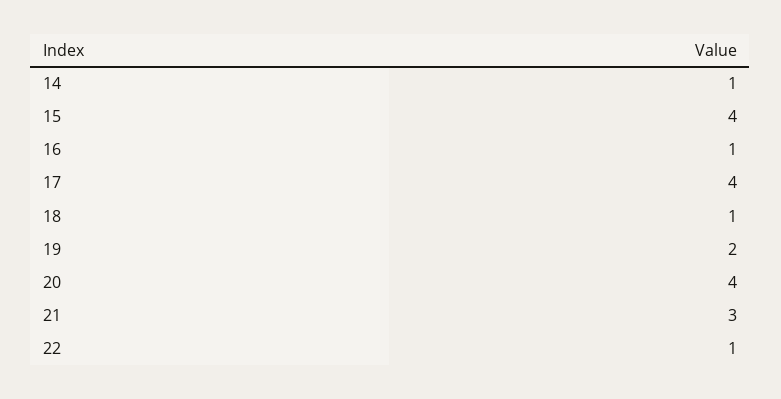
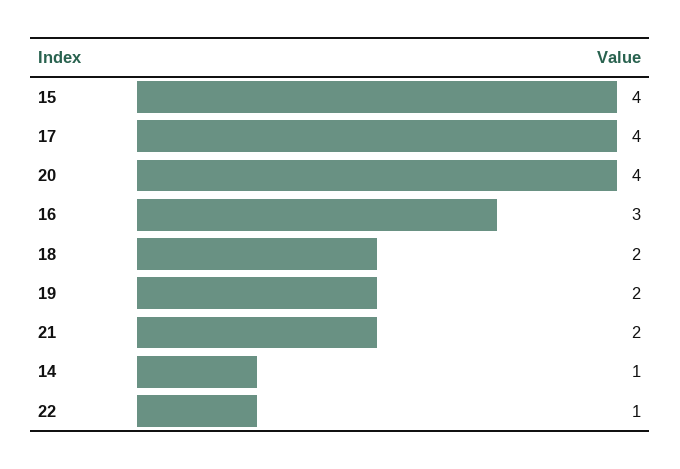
  {
    "14": 1,
    "15": 4,
-   "16": 1,
+   "16": 3,
    "17": 4,
-   "18": 1,
+   "18": 2,
    "19": 2,
    "20": 4,
-   "21": 3,
+   "21": 2,
    "22": 1
  }

